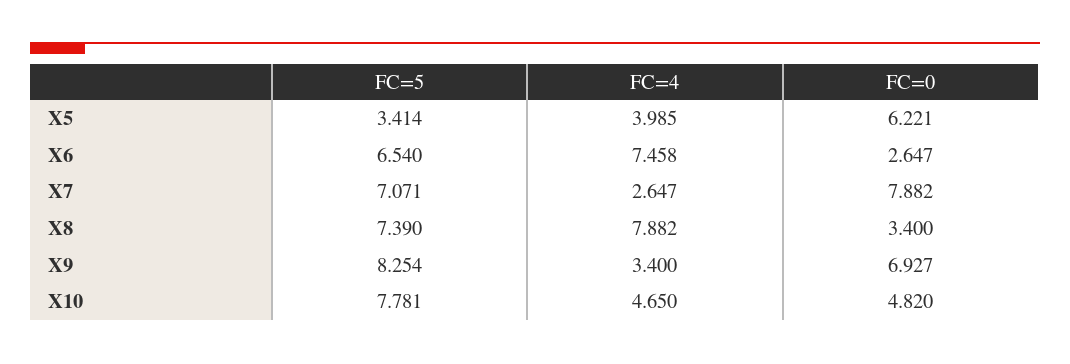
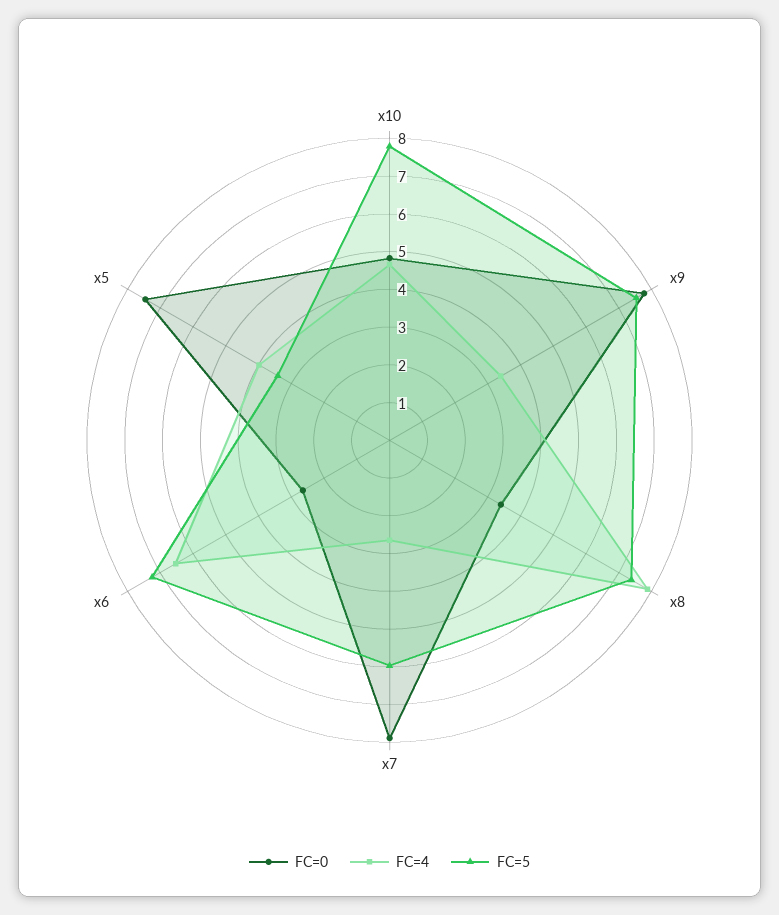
  {
    "FC=5": {
      "X5": 3.414,
-     "X6": 6.54,
+     "X6": 7.25,
-     "X7": 7.071,
+     "X7": 6,
      "X8": 7.39,
-     "X9": 8.254,
+     "X9": 7.5,
      "X10": 7.781
    },
    "FC=4": {
      "X5": 3.985,
-     "X6": 7.458,
+     "X6": 6.5,
      "X7": 2.647,
      "X8": 7.882,
      "X9": 3.4,
      "X10": 4.65
    },
    "FC=0": {
-     "X5": 6.221,
+     "X5": 7.5,
      "X6": 2.647,
      "X7": 7.882,
      "X8": 3.4,
-     "X9": 6.927,
+     "X9": 7.75,
      "X10": 4.82
    }
  }

